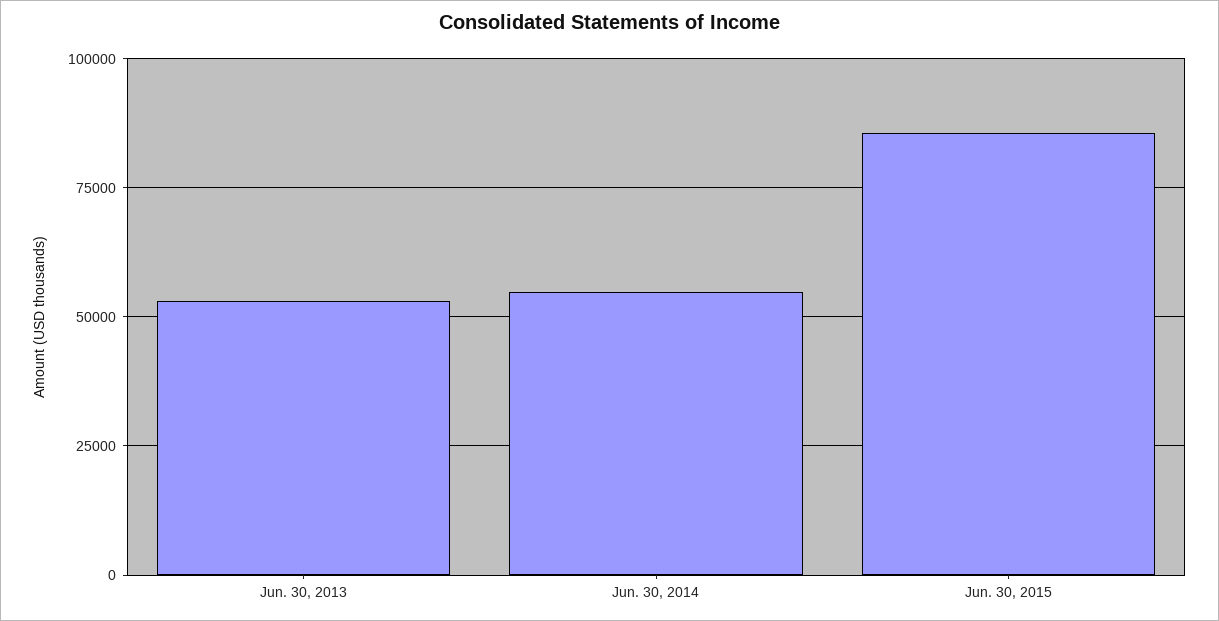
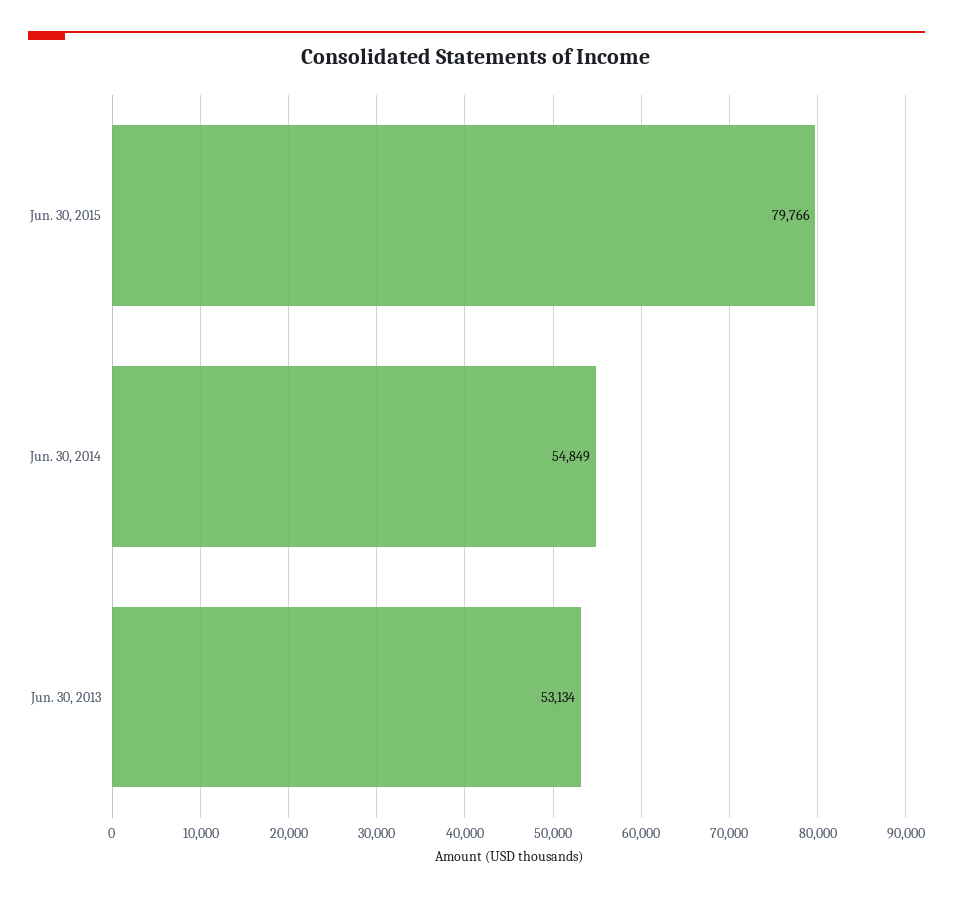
  {
    "Jun. 30, 2013": 53134,
    "Jun. 30, 2014": 54849,
-   "Jun. 30, 2015": 85000
+   "Jun. 30, 2015": 79766
  }

